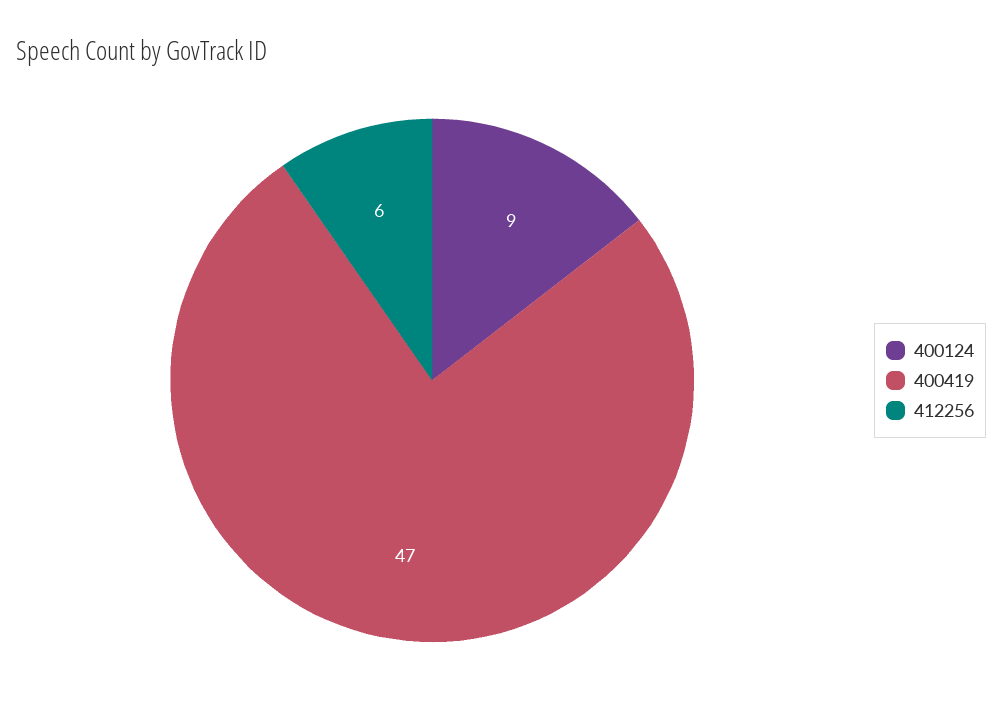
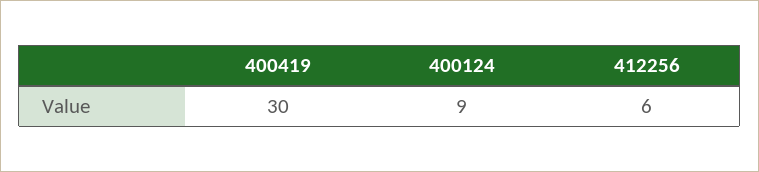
  {
    "400124": 9,
-   "400419": 47,
+   "400419": 30,
    "412256": 6
  }

